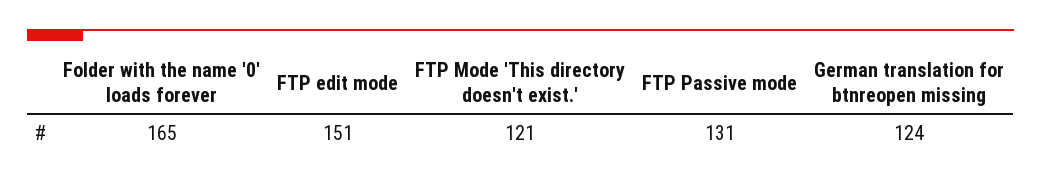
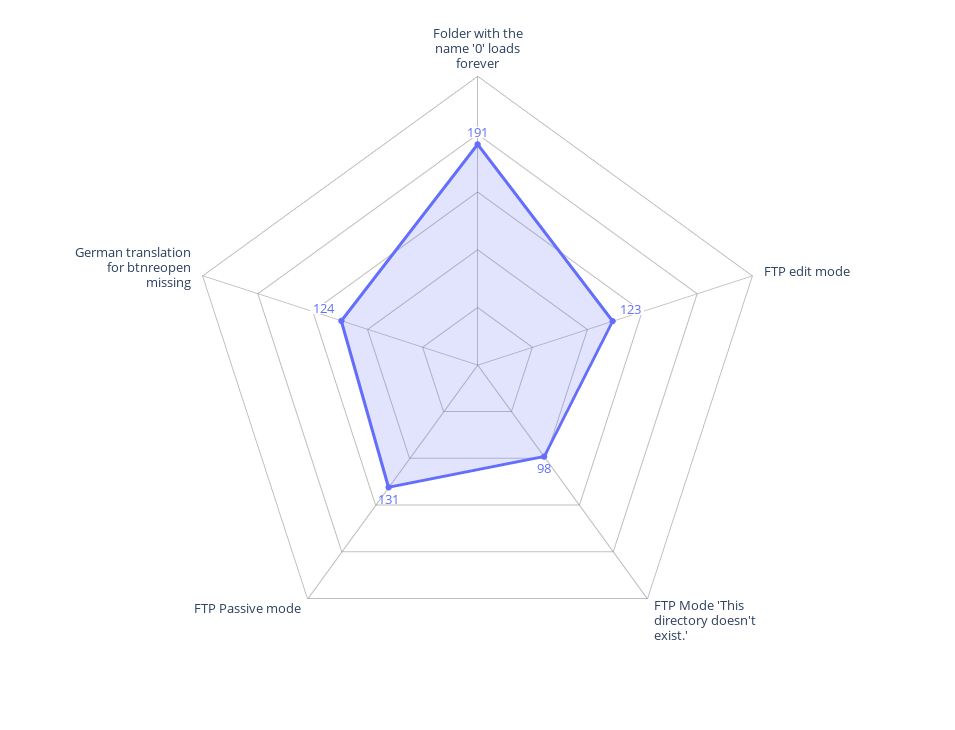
  {
-   "Folder with the name '0' loads forever": 165,
+   "Folder with the name '0' loads forever": 191,
-   "FTP edit mode": 151,
+   "FTP edit mode": 123,
-   "FTP Mode 'This directory doesn't exist.'": 121,
+   "FTP Mode 'This directory doesn't exist.'": 98,
    "FTP Passive mode": 131,
    "German translation for btnreopen missing": 124
  }

